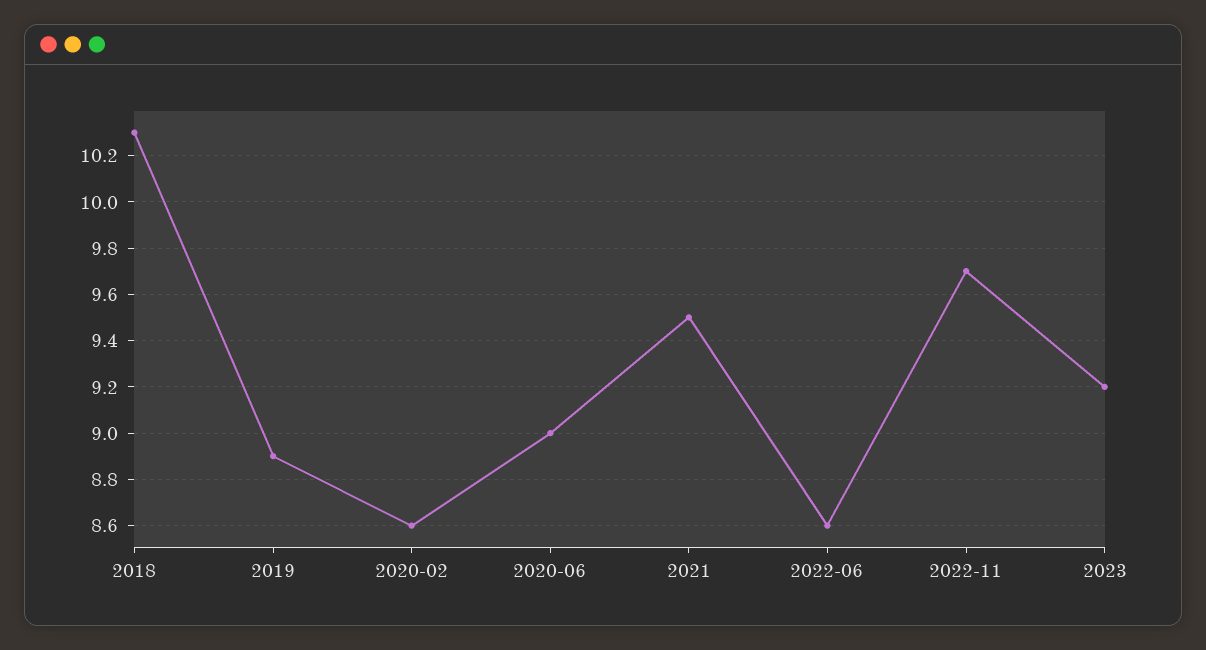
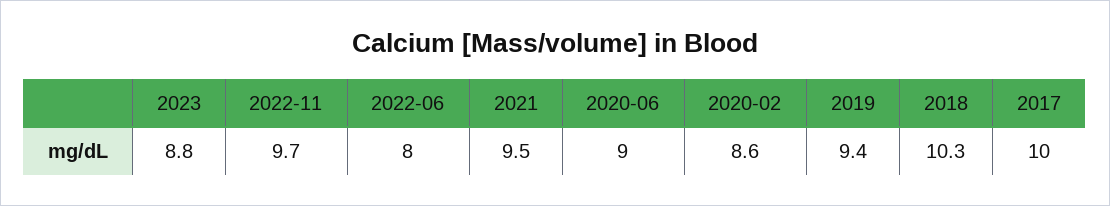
  {
    "2018": 10.3,
-   "2019": 8.9,
+   "2019": 9.4,
    "2020-02": 8.6,
    "2020-06": 9,
    "2021": 9.5,
-   "2022-06": 8.6,
+   "2022-06": 8,
    "2022-11": 9.7,
-   "2023": 9.2
+   "2023": 8.8,
+   "2017": 10
  }

